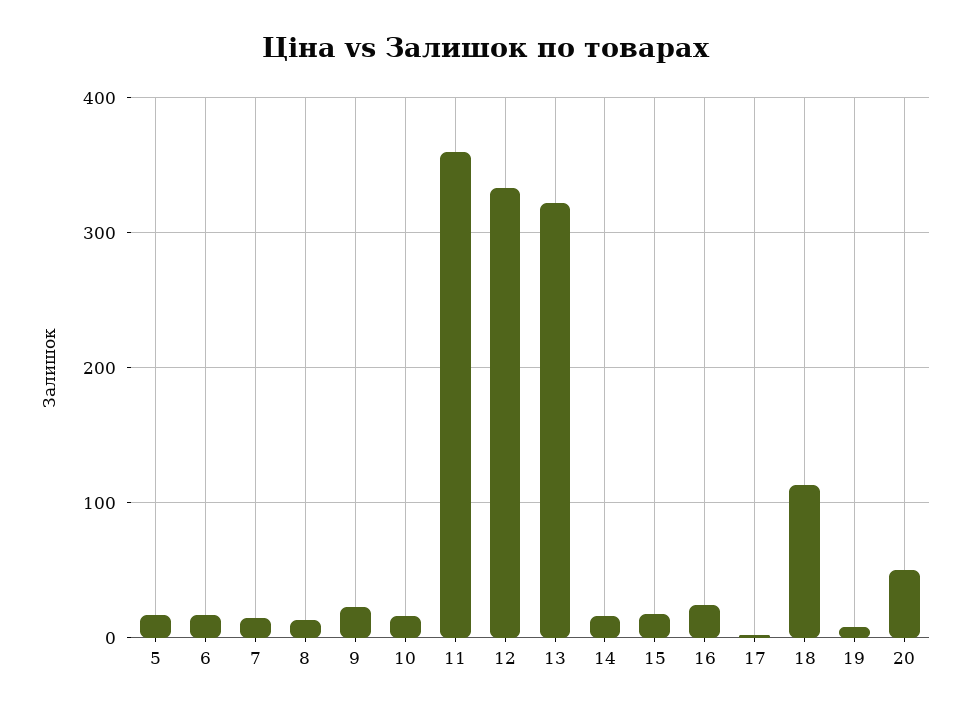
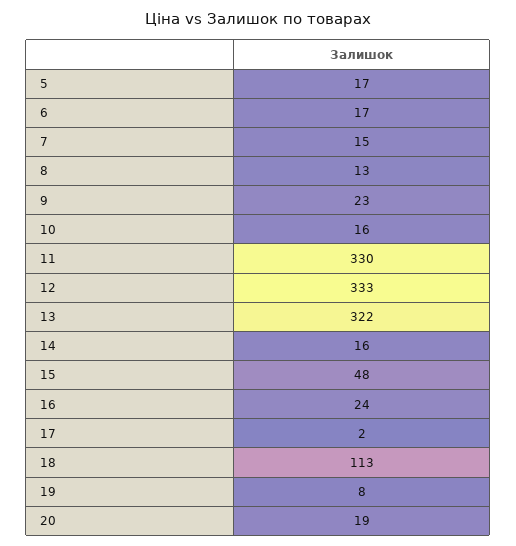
  {
    "5": 17,
    "6": 17,
    "7": 15,
    "8": 13,
    "9": 23,
    "10": 16,
-   "11": 360,
+   "11": 330,
    "12": 333,
    "13": 322,
    "14": 16,
-   "15": 20,
+   "15": 48,
    "16": 24,
    "17": 2,
    "18": 113,
    "19": 8,
-   "20": 50
+   "20": 19
  }

